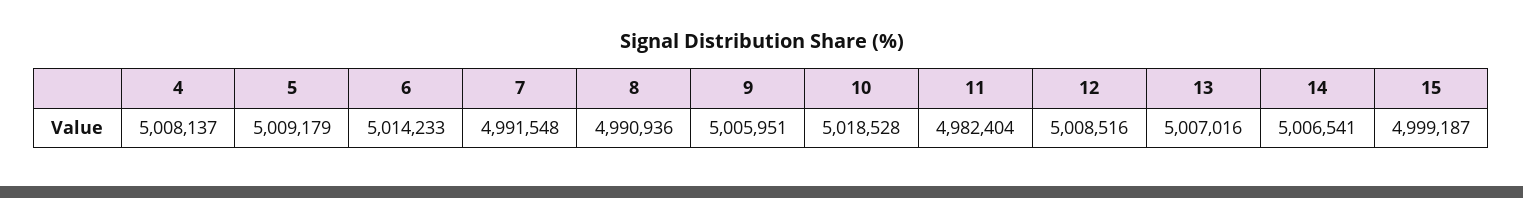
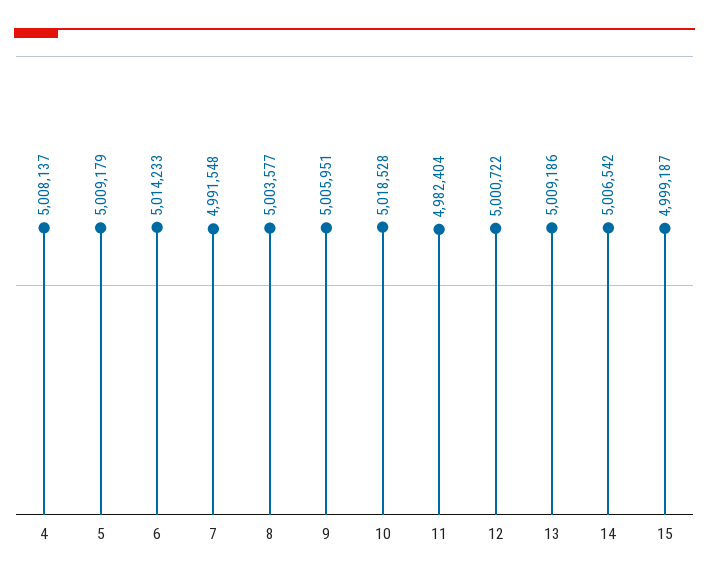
  {
    "4": 5008137,
    "5": 5009179,
    "6": 5014233,
    "7": 4991548,
-   "8": 4990936,
+   "8": 5003577,
    "9": 5005951,
    "10": 5018528,
    "11": 4982404,
-   "12": 5008516,
+   "12": 5000722,
-   "13": 5007016,
+   "13": 5009186,
-   "14": 5006541,
+   "14": 5006542,
    "15": 4999187
  }

